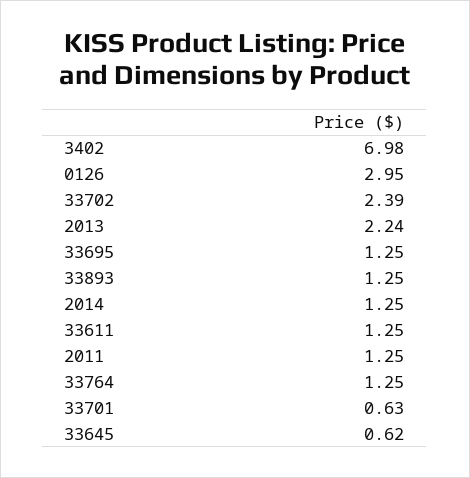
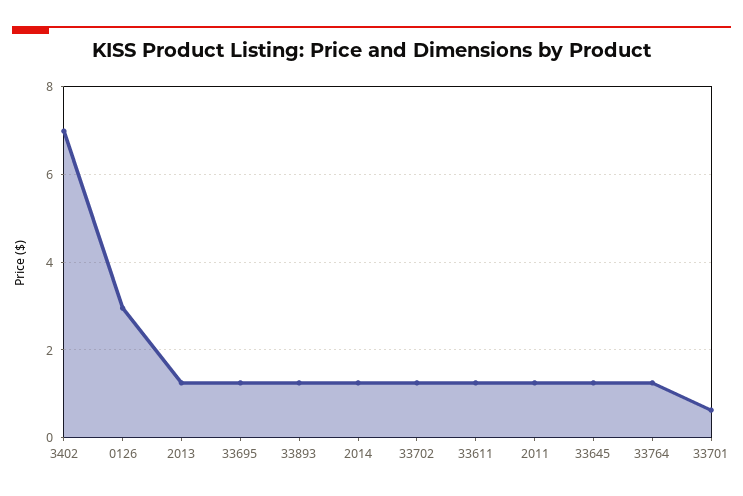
  {
    "3402": 6.98,
    "0126": 2.95,
-   "33702": 2.39,
+   "33702": 1.2,
-   "2013": 2.24,
+   "2013": 1.2,
    "33695": 1.25,
    "33893": 1.25,
    "2014": 1.25,
    "33611": 1.25,
    "2011": 1.25,
    "33764": 1.25,
    "33701": 0.63,
-   "33645": 0.62
+   "33645": 1.2
  }

